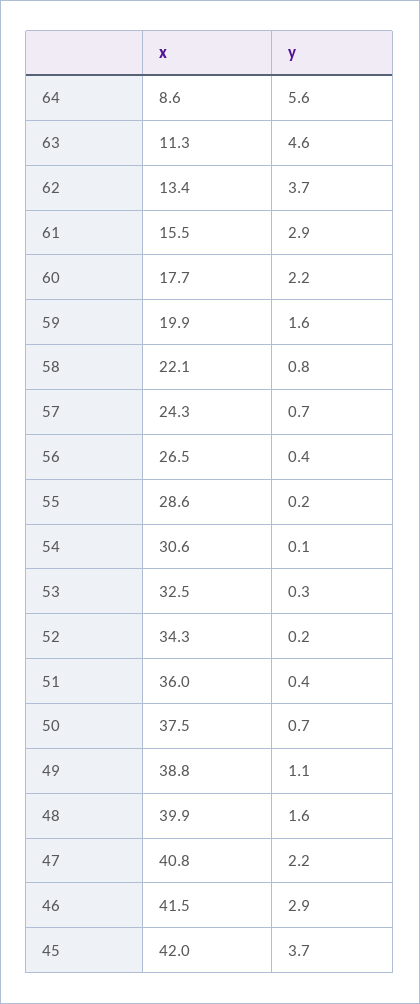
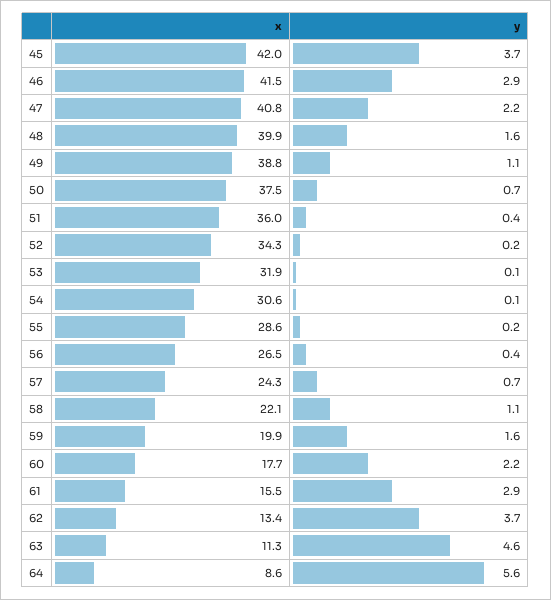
  {
    "x": {
      "64": 8.6,
      "63": 11.3,
      "62": 13.4,
      "61": 15.5,
      "60": 17.7,
      "59": 19.9,
      "58": 22.1,
      "57": 24.3,
      "56": 26.5,
      "55": 28.6,
      "54": 30.6,
-     "53": 32.5,
+     "53": 31.9,
      "52": 34.3,
      "51": 36,
      "50": 37.5,
      "49": 38.8,
      "48": 39.9,
      "47": 40.8,
      "46": 41.5,
      "45": 42
    },
    "y": {
      "64": 5.6,
      "63": 4.6,
      "62": 3.7,
      "61": 2.9,
      "60": 2.2,
      "59": 1.6,
-     "58": 0.8,
+     "58": 1.1,
      "57": 0.7,
      "56": 0.4,
      "55": 0.2,
      "54": 0.1,
-     "53": 0.3,
+     "53": 0.1,
      "52": 0.2,
      "51": 0.4,
      "50": 0.7,
      "49": 1.1,
      "48": 1.6,
      "47": 2.2,
      "46": 2.9,
      "45": 3.7
    }
  }

